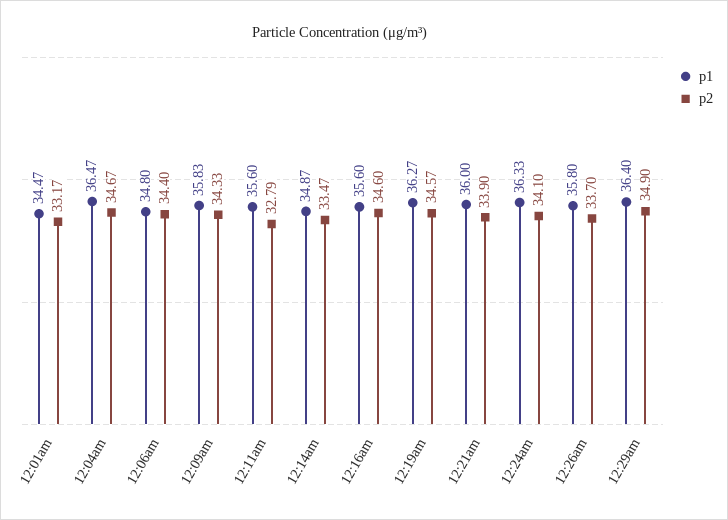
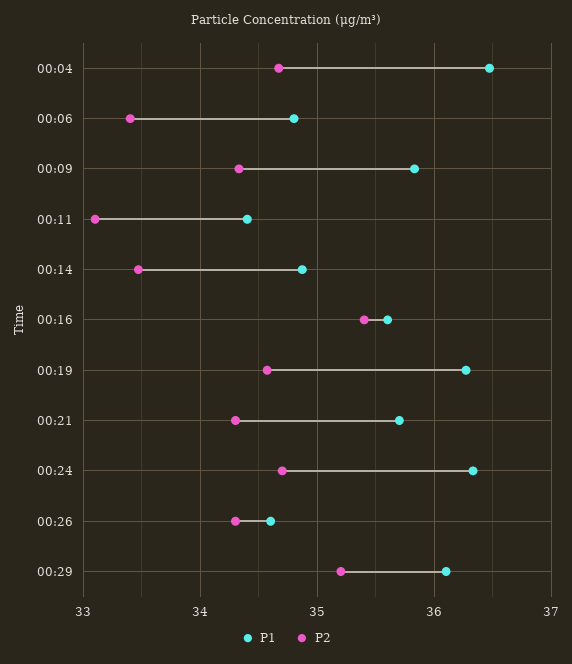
  {
    "p1": {
-     "12:01am": 34.47,
      "12:04am": 36.47,
      "12:06am": 34.8,
      "12:09am": 35.83,
-     "12:11am": 35.6,
+     "12:11am": 34.4,
      "12:14am": 34.87,
      "12:16am": 35.6,
      "12:19am": 36.27,
-     "12:21am": 36,
+     "12:21am": 35.7,
      "12:24am": 36.33,
-     "12:26am": 35.8,
+     "12:26am": 34.6,
-     "12:29am": 36.4
+     "12:29am": 36.1
    },
    "p2": {
-     "12:01am": 33.17,
      "12:04am": 34.67,
-     "12:06am": 34.4,
+     "12:06am": 33.4,
      "12:09am": 34.33,
-     "12:11am": 32.79,
+     "12:11am": 33.1,
      "12:14am": 33.47,
-     "12:16am": 34.6,
+     "12:16am": 35.4,
      "12:19am": 34.57,
-     "12:21am": 33.9,
+     "12:21am": 34.3,
-     "12:24am": 34.1,
+     "12:24am": 34.7,
-     "12:26am": 33.7,
+     "12:26am": 34.3,
-     "12:29am": 34.9
+     "12:29am": 35.2
    }
  }

